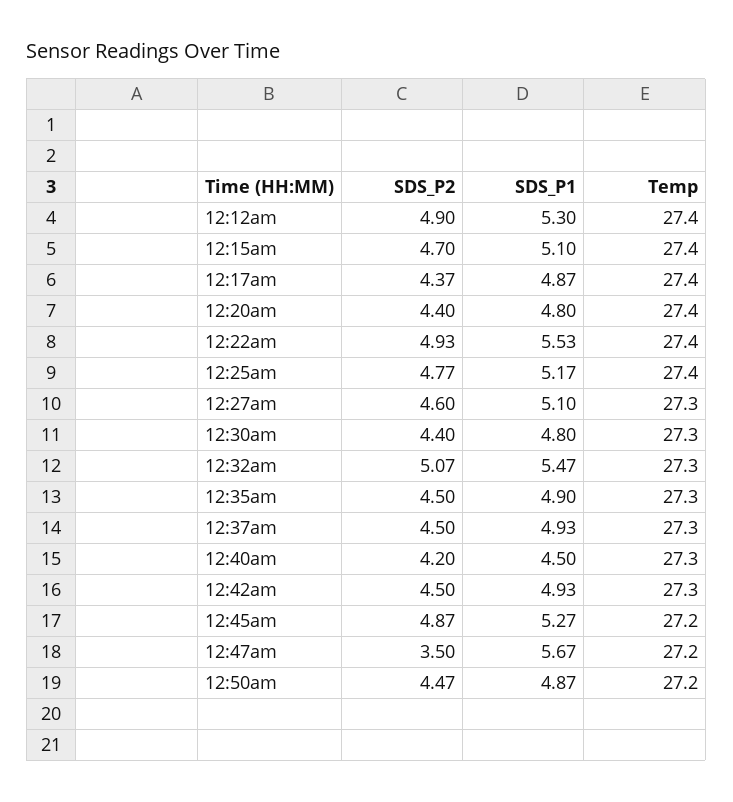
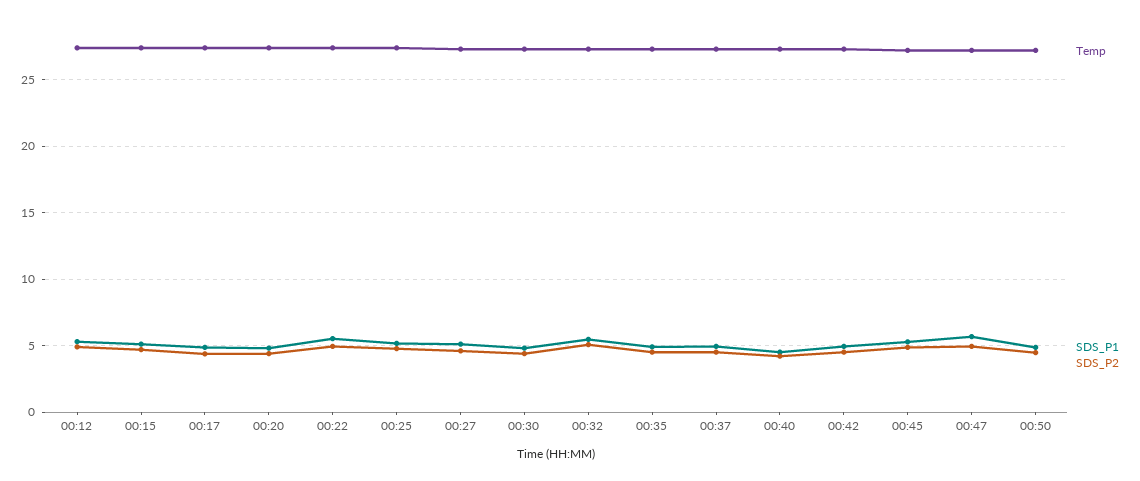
  {
    "SDS_P2": {
      "12:12am": 4.9,
      "12:15am": 4.7,
      "12:17am": 4.37,
      "12:20am": 4.4,
      "12:22am": 4.93,
      "12:25am": 4.77,
      "12:27am": 4.6,
      "12:30am": 4.4,
      "12:32am": 5.07,
      "12:35am": 4.5,
      "12:37am": 4.5,
      "12:40am": 4.2,
      "12:42am": 4.5,
      "12:45am": 4.87,
-     "12:47am": 3.5,
+     "12:47am": 5,
      "12:50am": 4.47
    },
    "SDS_P1": {
      "12:12am": 5.3,
      "12:15am": 5.1,
      "12:17am": 4.87,
      "12:20am": 4.8,
      "12:22am": 5.53,
      "12:25am": 5.17,
      "12:27am": 5.1,
      "12:30am": 4.8,
      "12:32am": 5.47,
      "12:35am": 4.9,
      "12:37am": 4.93,
      "12:40am": 4.5,
      "12:42am": 4.93,
      "12:45am": 5.27,
      "12:47am": 5.67,
      "12:50am": 4.87
    },
    "Temp": {
      "12:12am": 27.4,
      "12:15am": 27.4,
      "12:17am": 27.4,
      "12:20am": 27.4,
      "12:22am": 27.4,
      "12:25am": 27.4,
      "12:27am": 27.3,
      "12:30am": 27.3,
      "12:32am": 27.3,
      "12:35am": 27.3,
      "12:37am": 27.3,
      "12:40am": 27.3,
      "12:42am": 27.3,
      "12:45am": 27.2,
      "12:47am": 27.2,
      "12:50am": 27.2
    }
  }

